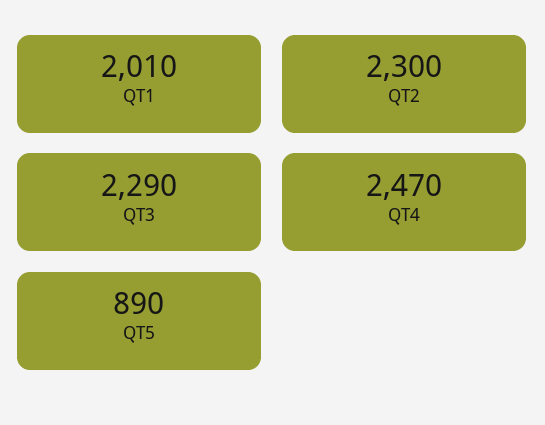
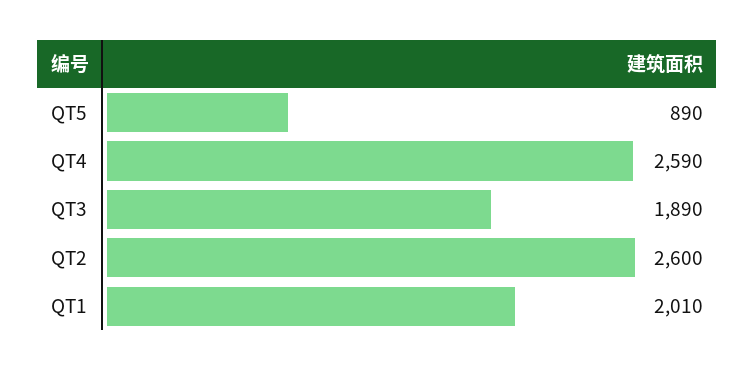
  {
    "QT1": 2010,
-   "QT2": 2300,
+   "QT2": 2600,
-   "QT3": 2290,
+   "QT3": 1890,
-   "QT4": 2470,
+   "QT4": 2590,
    "QT5": 890
  }

